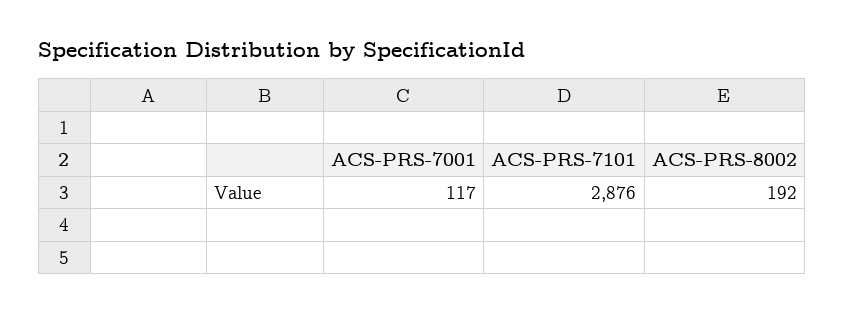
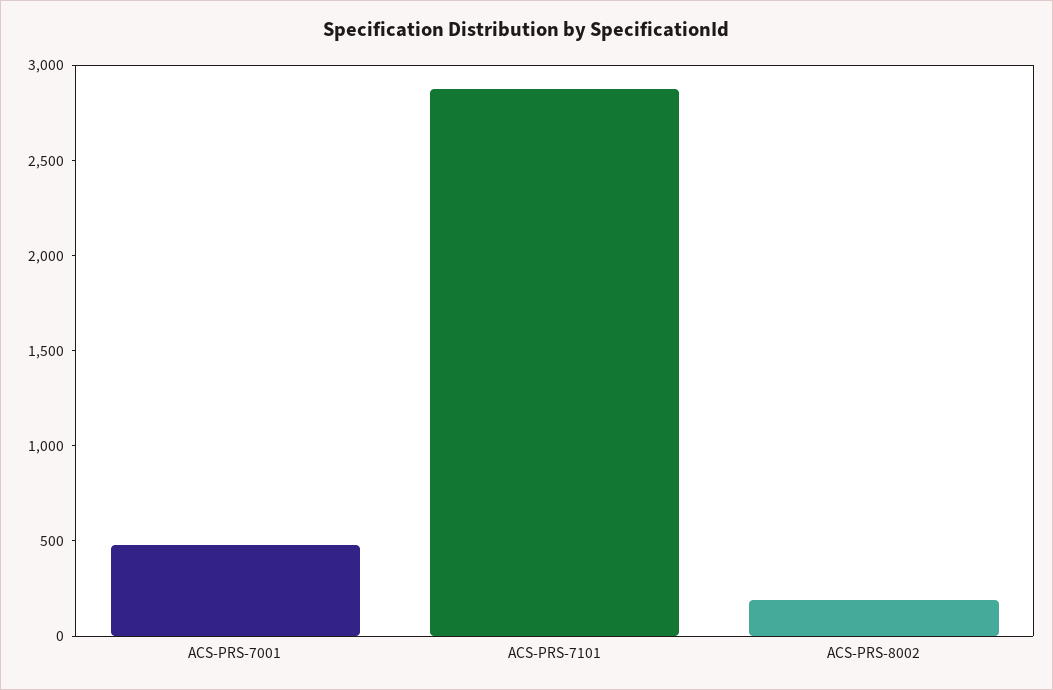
  {
-   "ACS-PRS-7001": 117,
+   "ACS-PRS-7001": 500,
    "ACS-PRS-7101": 2876,
    "ACS-PRS-8002": 192
  }

